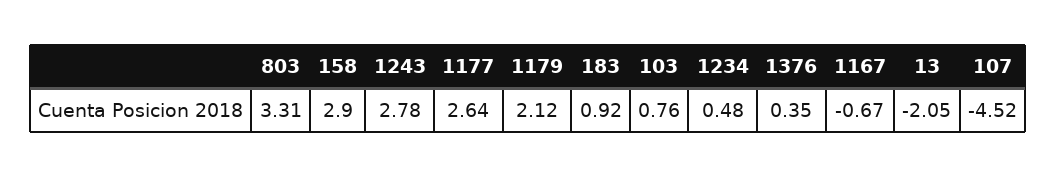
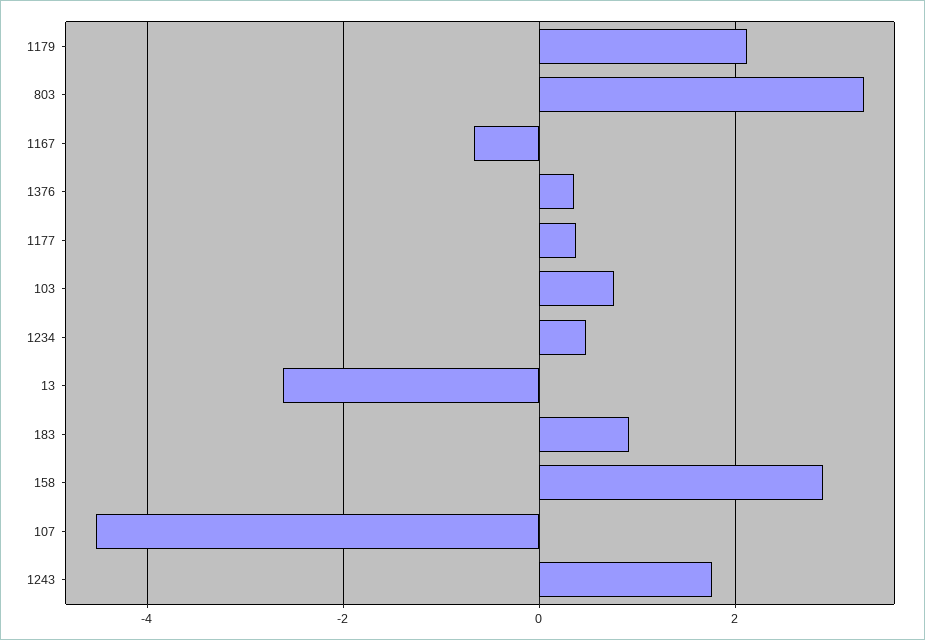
  {
    "803": 3.31,
    "158": 2.9,
-   "1243": 2.78,
+   "1243": 1.8,
-   "1177": 2.64,
+   "1177": 0.4,
    "1179": 2.12,
    "183": 0.92,
    "103": 0.76,
    "1234": 0.48,
    "1376": 0.35,
    "1167": -0.67,
-   "13": -2.05,
+   "13": -2.6,
    "107": -4.52
  }

